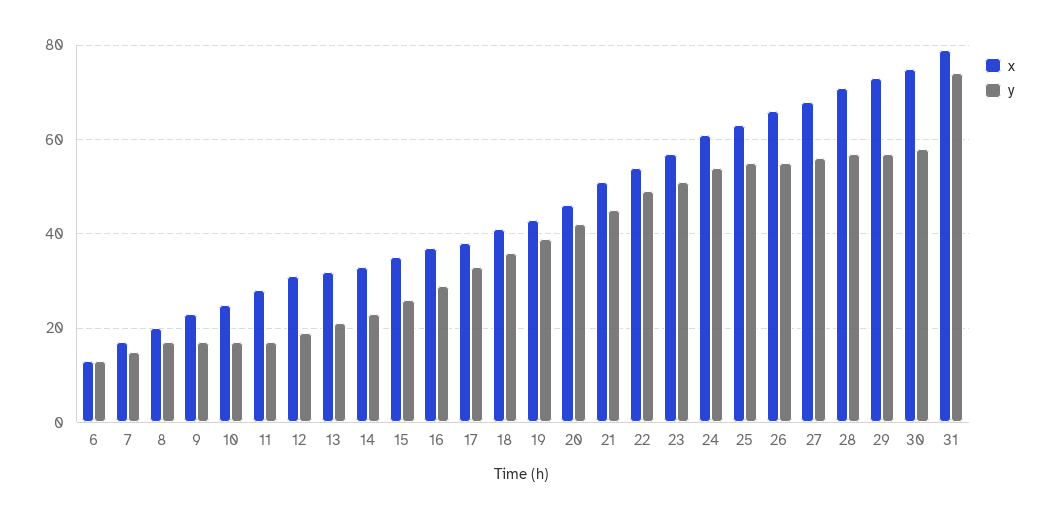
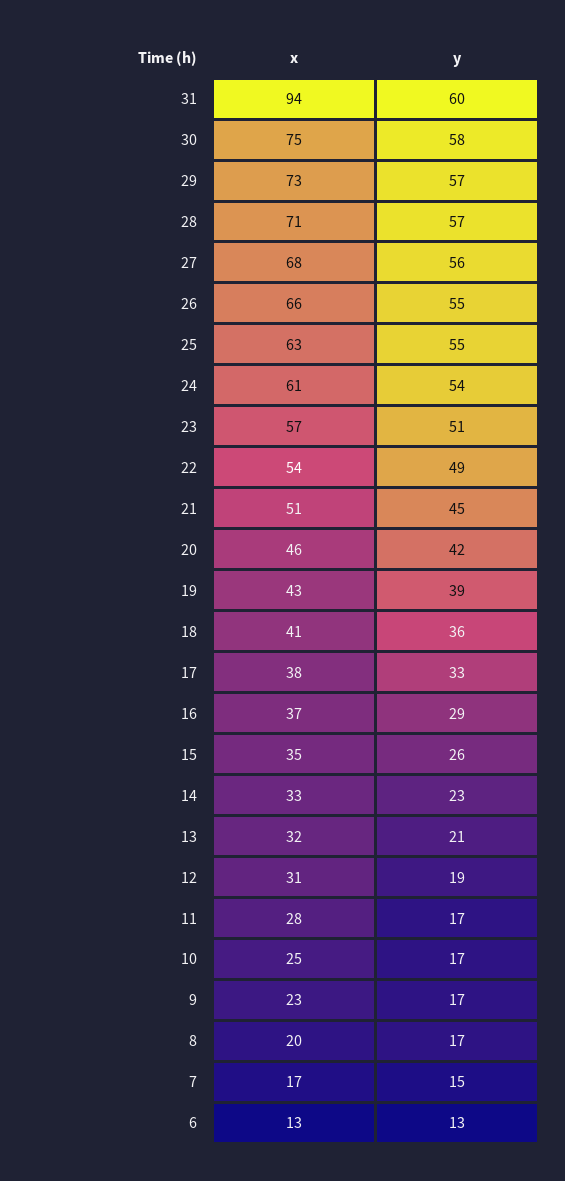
  {
    "x": {
      "6": 13,
      "7": 17,
      "8": 20,
      "9": 23,
      "10": 25,
      "11": 28,
      "12": 31,
      "13": 32,
      "14": 33,
      "15": 35,
      "16": 37,
      "17": 38,
      "18": 41,
      "19": 43,
      "20": 46,
      "21": 51,
      "22": 54,
      "23": 57,
      "24": 61,
      "25": 63,
      "26": 66,
      "27": 68,
      "28": 71,
      "29": 73,
      "30": 75,
-     "31": 80
+     "31": 94
    },
    "y": {
      "6": 13,
      "7": 15,
      "8": 17,
      "9": 17,
      "10": 17,
      "11": 17,
      "12": 19,
      "13": 21,
      "14": 23,
      "15": 26,
      "16": 29,
      "17": 33,
      "18": 36,
      "19": 39,
      "20": 42,
      "21": 45,
      "22": 49,
      "23": 51,
      "24": 54,
      "25": 55,
      "26": 55,
      "27": 56,
      "28": 57,
      "29": 57,
      "30": 58,
-     "31": 75
+     "31": 60
    }
  }

